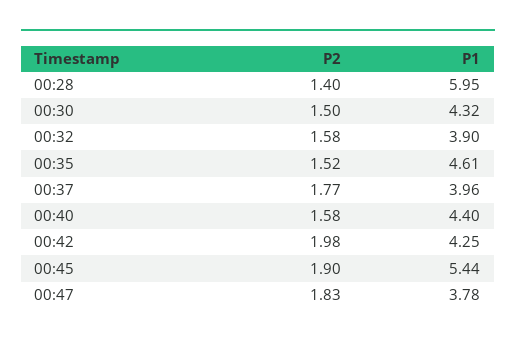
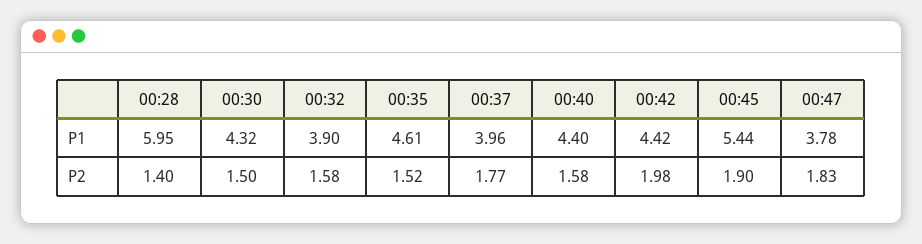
  {
    "P2": {
      "00:28": 1.4,
      "00:30": 1.5,
      "00:32": 1.58,
      "00:35": 1.52,
      "00:37": 1.77,
      "00:40": 1.58,
      "00:42": 1.98,
      "00:45": 1.9,
      "00:47": 1.83
    },
    "P1": {
      "00:28": 5.95,
      "00:30": 4.32,
      "00:32": 3.9,
      "00:35": 4.61,
      "00:37": 3.96,
      "00:40": 4.4,
-     "00:42": 4.25,
+     "00:42": 4.42,
      "00:45": 5.44,
      "00:47": 3.78
    }
  }

